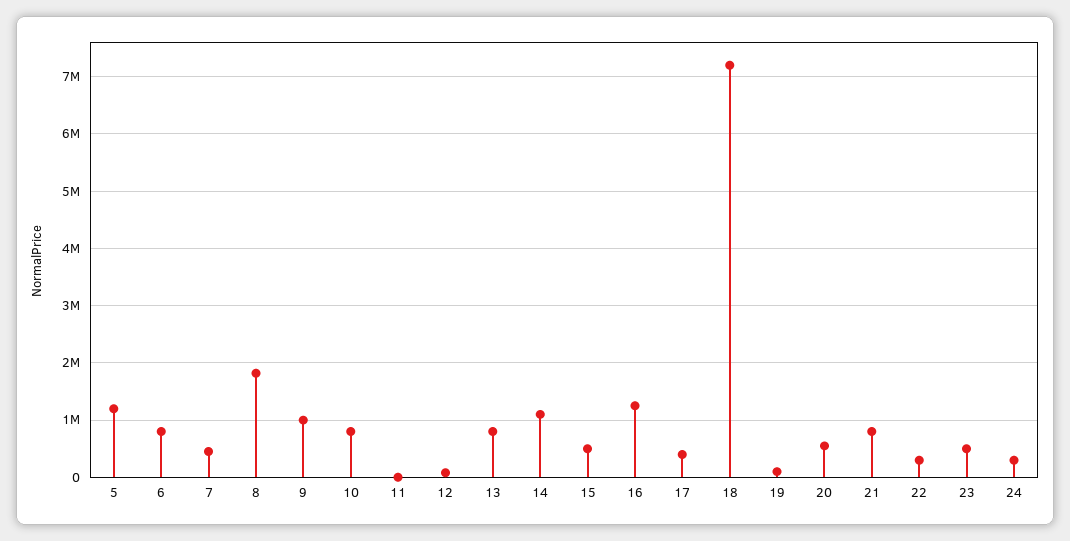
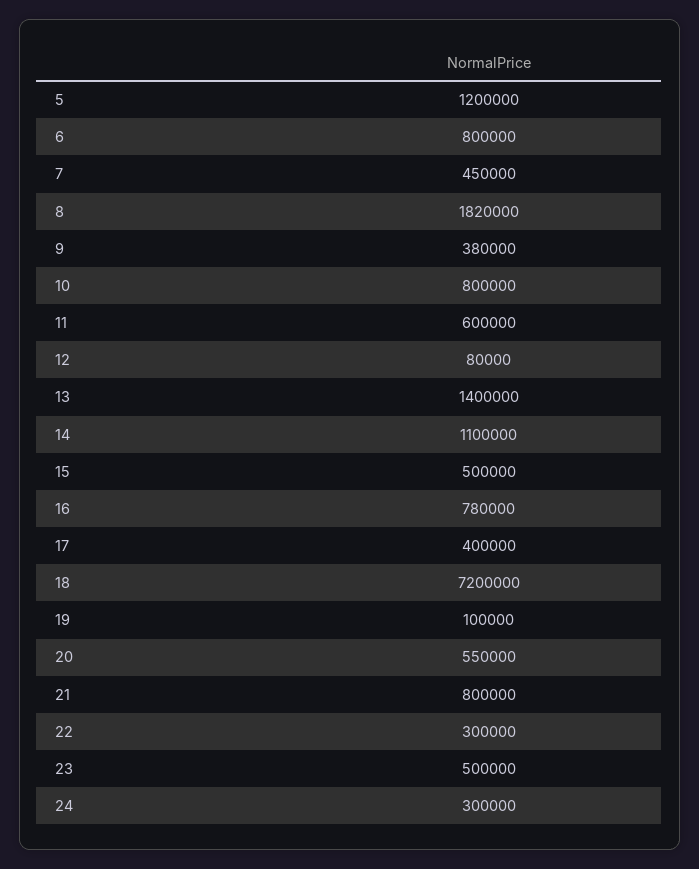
  {
    "5": 1200000,
    "6": 800000,
    "7": 450000,
    "8": 1820000,
-   "9": 1000000,
+   "9": 380000,
    "10": 800000,
-   "11": 0,
+   "11": 600000,
    "12": 80000,
-   "13": 800000,
+   "13": 1400000,
    "14": 1100000,
    "15": 500000,
-   "16": 1200000,
+   "16": 780000,
    "17": 400000,
    "18": 7200000,
    "19": 100000,
    "20": 550000,
    "21": 800000,
    "22": 300000,
    "23": 500000,
    "24": 300000
  }

